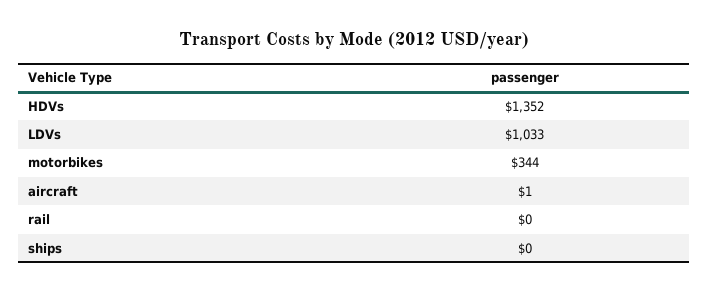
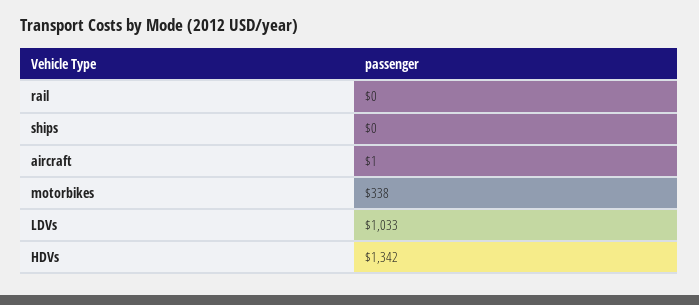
  {
-   "HDVs": 1352,
+   "HDVs": 1342,
    "LDVs": 1033,
-   "motorbikes": 344,
+   "motorbikes": 338,
    "aircraft": 1,
    "rail": 0,
    "ships": 0
  }

